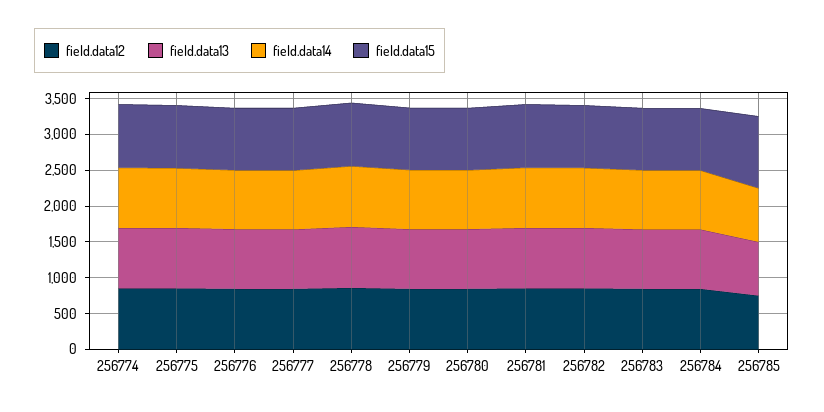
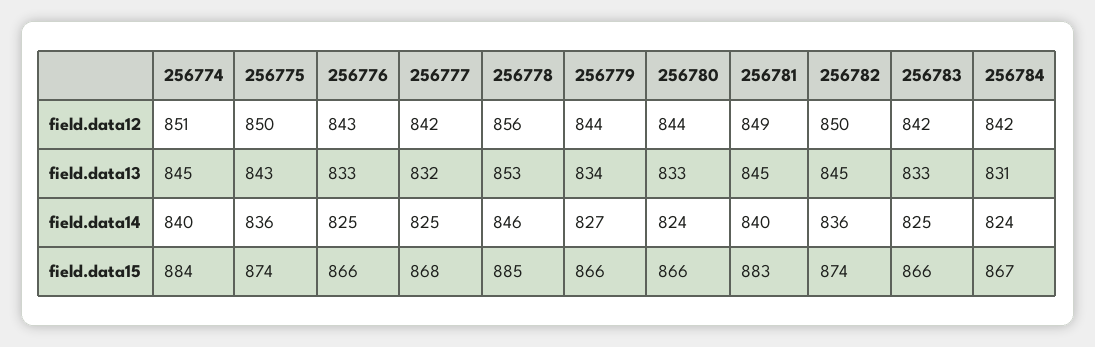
  {
    "field.data12": {
      "256774": 851,
      "256775": 850,
      "256776": 843,
      "256777": 842,
      "256778": 856,
      "256779": 844,
      "256780": 844,
      "256781": 849,
      "256782": 850,
      "256783": 842,
-     "256784": 842,
+     "256784": 842
-     "256785": 750
    },
    "field.data13": {
      "256774": 845,
      "256775": 843,
      "256776": 833,
      "256777": 832,
      "256778": 853,
      "256779": 834,
      "256780": 833,
      "256781": 845,
      "256782": 845,
      "256783": 833,
-     "256784": 831,
+     "256784": 831
-     "256785": 750
    },
    "field.data14": {
      "256774": 840,
      "256775": 836,
      "256776": 825,
      "256777": 825,
      "256778": 846,
      "256779": 827,
      "256780": 824,
      "256781": 840,
      "256782": 836,
      "256783": 825,
-     "256784": 824,
+     "256784": 824
-     "256785": 750
    },
    "field.data15": {
      "256774": 884,
      "256775": 874,
      "256776": 866,
      "256777": 868,
      "256778": 885,
      "256779": 866,
      "256780": 866,
      "256781": 883,
      "256782": 874,
      "256783": 866,
-     "256784": 867,
+     "256784": 867
-     "256785": 1000
    }
  }

